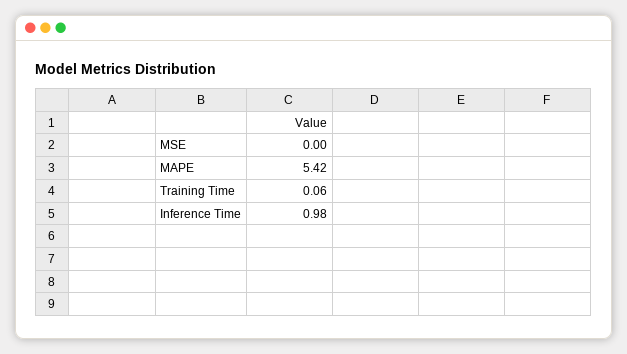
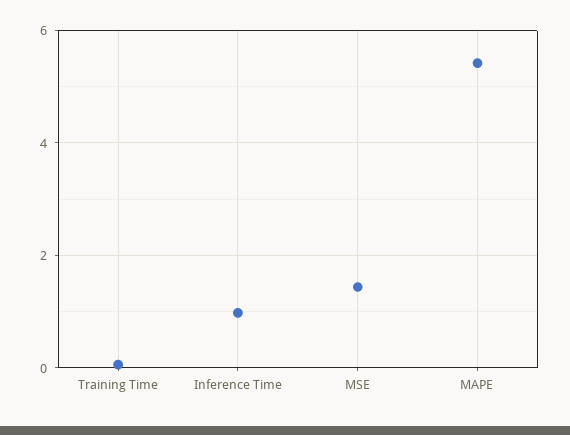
  {
-   "MSE": 0,
+   "MSE": 1.4,
    "MAPE": 5.42,
    "Training Time": 0.06,
    "Inference Time": 0.98
  }

